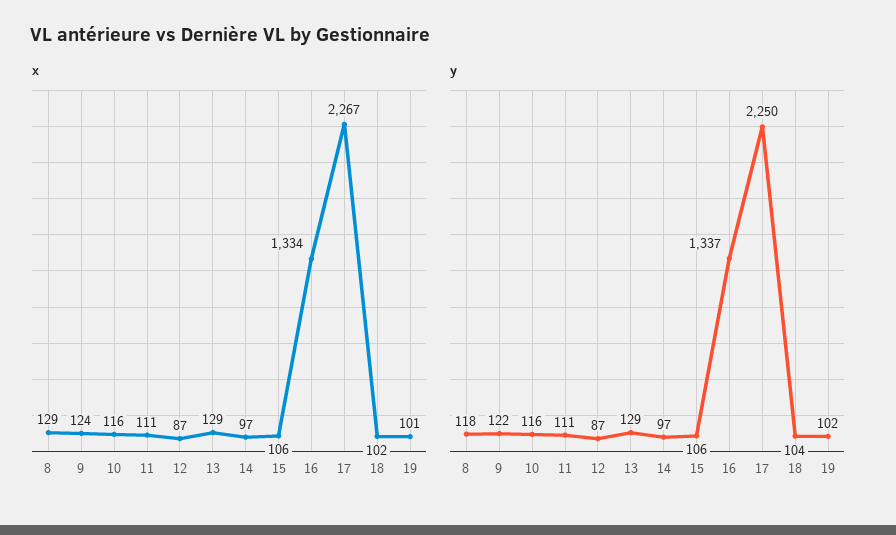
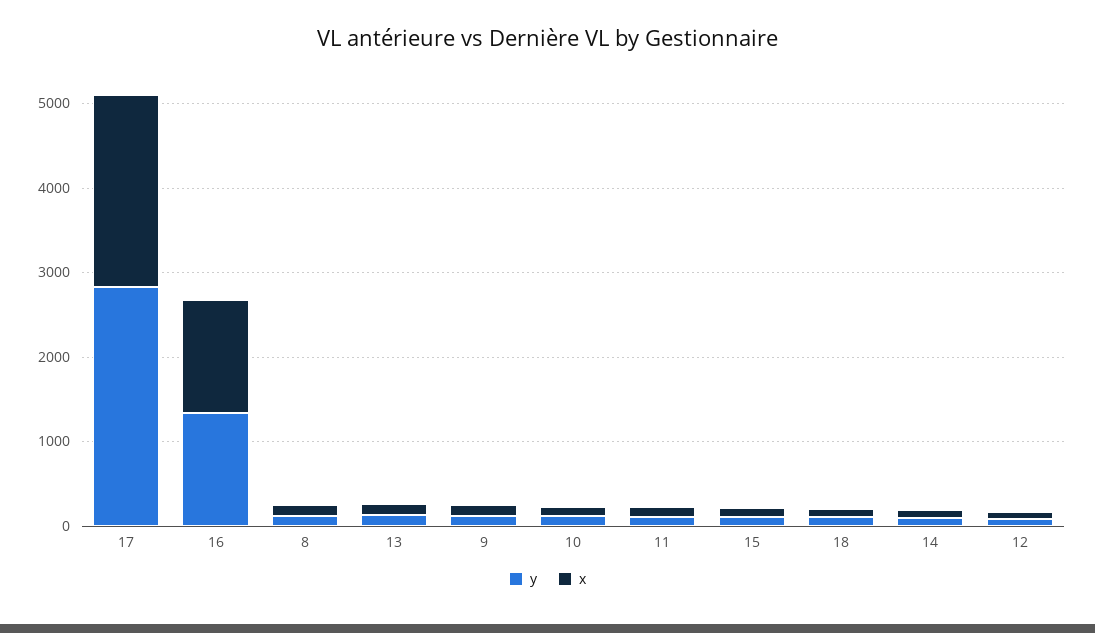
  {
    "x": {
      "8": 129,
      "9": 124,
      "10": 116,
      "11": 111,
      "12": 87,
      "13": 129,
      "14": 97,
      "15": 106,
      "16": 1334,
      "17": 2267,
-     "18": 102,
+     "18": 102
-     "19": 101
    },
    "y": {
      "8": 118,
      "9": 122,
      "10": 116,
      "11": 111,
      "12": 87,
      "13": 129,
      "14": 97,
      "15": 106,
      "16": 1337,
-     "17": 2250,
+     "17": 2800,
-     "18": 104,
+     "18": 104
-     "19": 102
    }
  }

